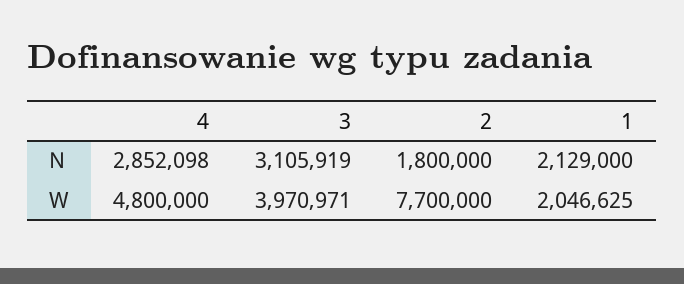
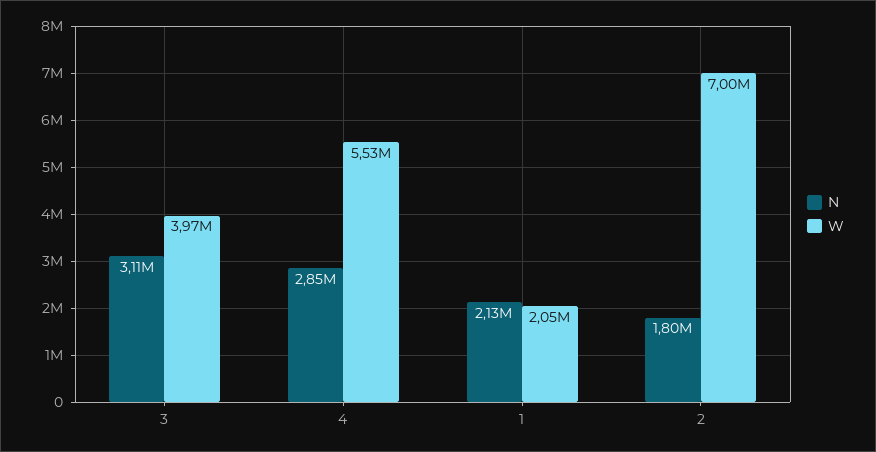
  {
    "N": {
      "4": 2852098,
      "3": 3105919,
      "2": 1800000,
      "1": 2129000
    },
    "W": {
-     "4": 4800000,
+     "4": 5530000,
      "3": 3970971,
-     "2": 7700000,
+     "2": 7000000,
      "1": 2046625
    }
  }

